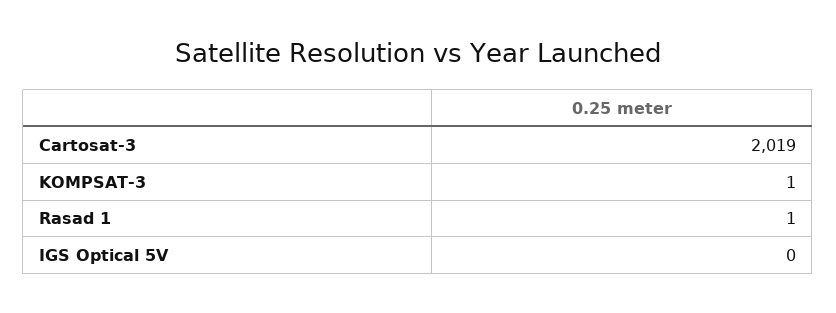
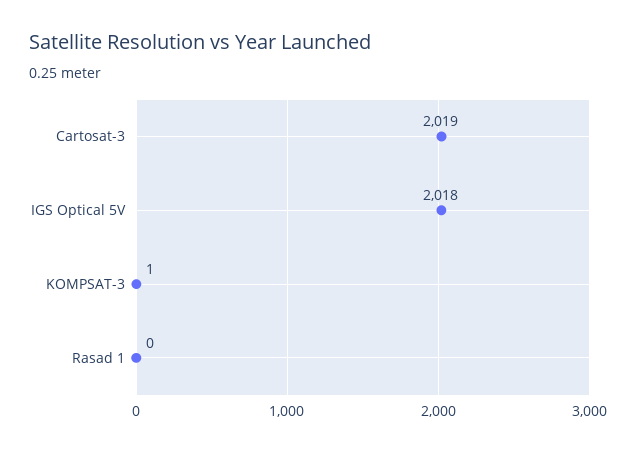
  {
    "Cartosat-3": 2019,
    "KOMPSAT-3": 1,
-   "Rasad 1": 1,
+   "Rasad 1": 0,
-   "IGS Optical 5V": 0
+   "IGS Optical 5V": 2018
  }

